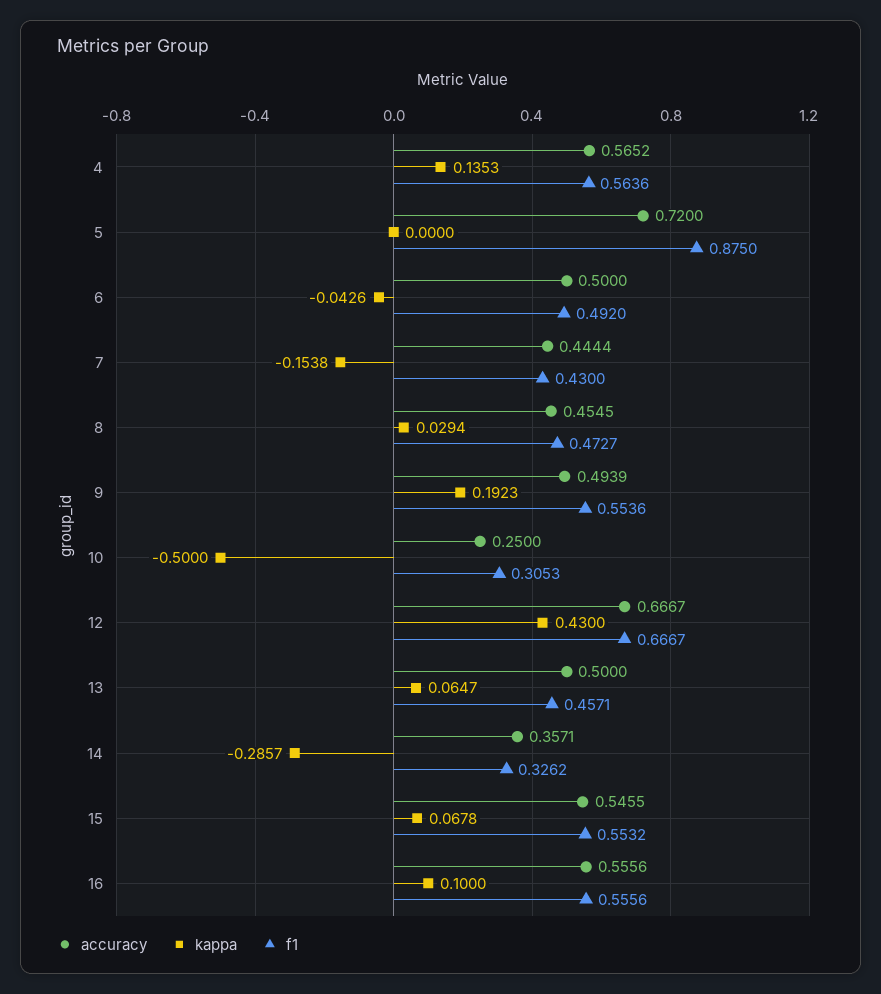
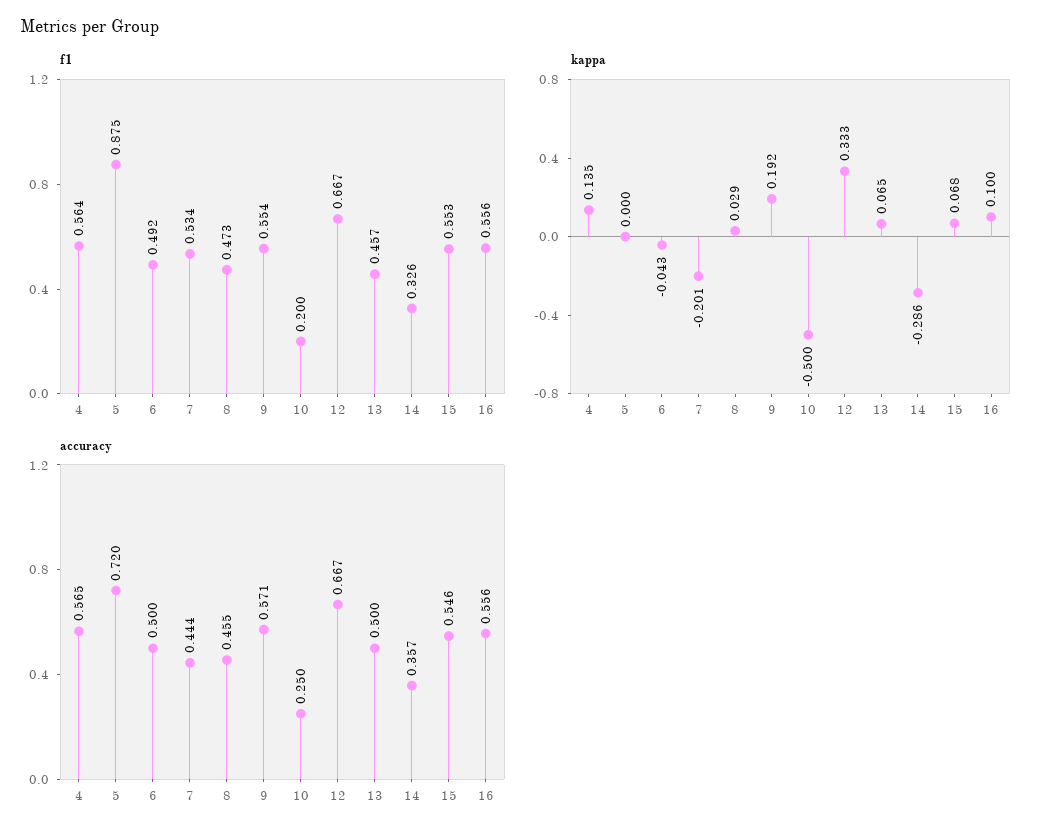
  {
    "accuracy": {
      "4": 0.5652,
      "5": 0.72,
      "6": 0.5,
      "7": 0.4444,
      "8": 0.4545,
-     "9": 0.4939,
+     "9": 0.571,
      "10": 0.25,
      "12": 0.6667,
      "13": 0.5,
      "14": 0.3571,
      "15": 0.5455,
      "16": 0.5556
    },
    "kappa": {
      "4": 0.1353,
      "5": 0,
      "6": -0.0426,
-     "7": -0.1538,
+     "7": -0.201,
      "8": 0.0294,
      "9": 0.1923,
      "10": -0.5,
-     "12": 0.43,
+     "12": 0.333,
      "13": 0.0647,
      "14": -0.2857,
      "15": 0.0678,
      "16": 0.1
    },
    "f1": {
      "4": 0.5636,
      "5": 0.875,
      "6": 0.492,
-     "7": 0.43,
+     "7": 0.534,
      "8": 0.4727,
      "9": 0.5536,
-     "10": 0.3053,
+     "10": 0.2,
      "12": 0.6667,
      "13": 0.4571,
      "14": 0.3262,
      "15": 0.5532,
      "16": 0.5556
    }
  }

